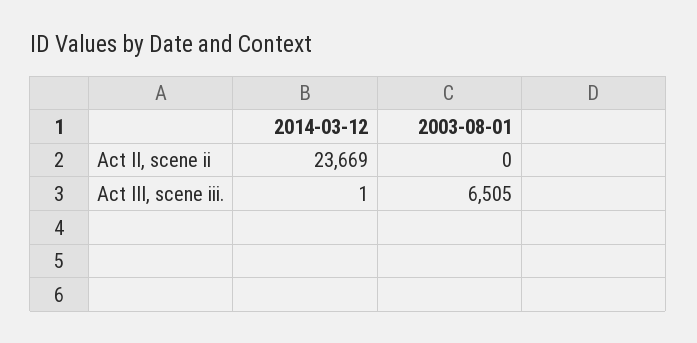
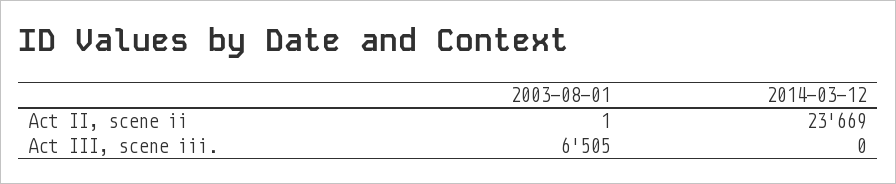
  {
    "2014-03-12": {
      "Act II, scene ii": 23669,
-     "Act III, scene iii.": 1
+     "Act III, scene iii.": 0
    },
    "2003-08-01": {
-     "Act II, scene ii": 0,
+     "Act II, scene ii": 1,
      "Act III, scene iii.": 6505
    }
  }

